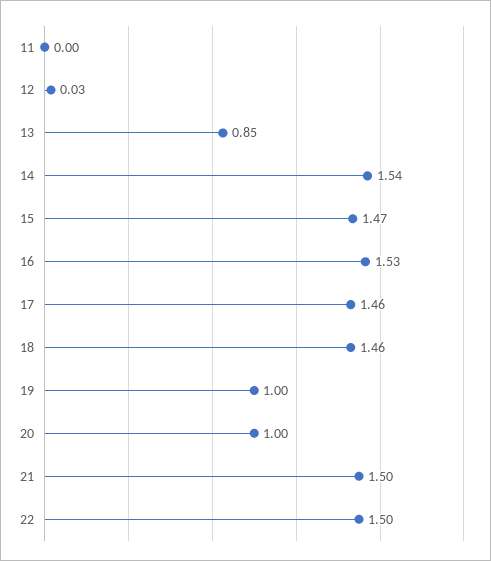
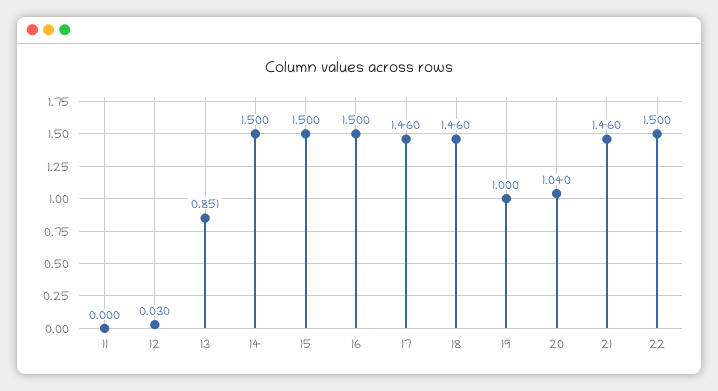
  {
    "11": 0,
    "12": 0.03,
    "13": 0.851,
-   "14": 1.54,
+   "14": 1.5,
-   "15": 1.47,
+   "15": 1.5,
-   "16": 1.53,
+   "16": 1.5,
    "17": 1.46,
    "18": 1.46,
    "19": 1,
-   "20": 1,
+   "20": 1.04,
-   "21": 1.5,
+   "21": 1.46,
    "22": 1.5
  }

